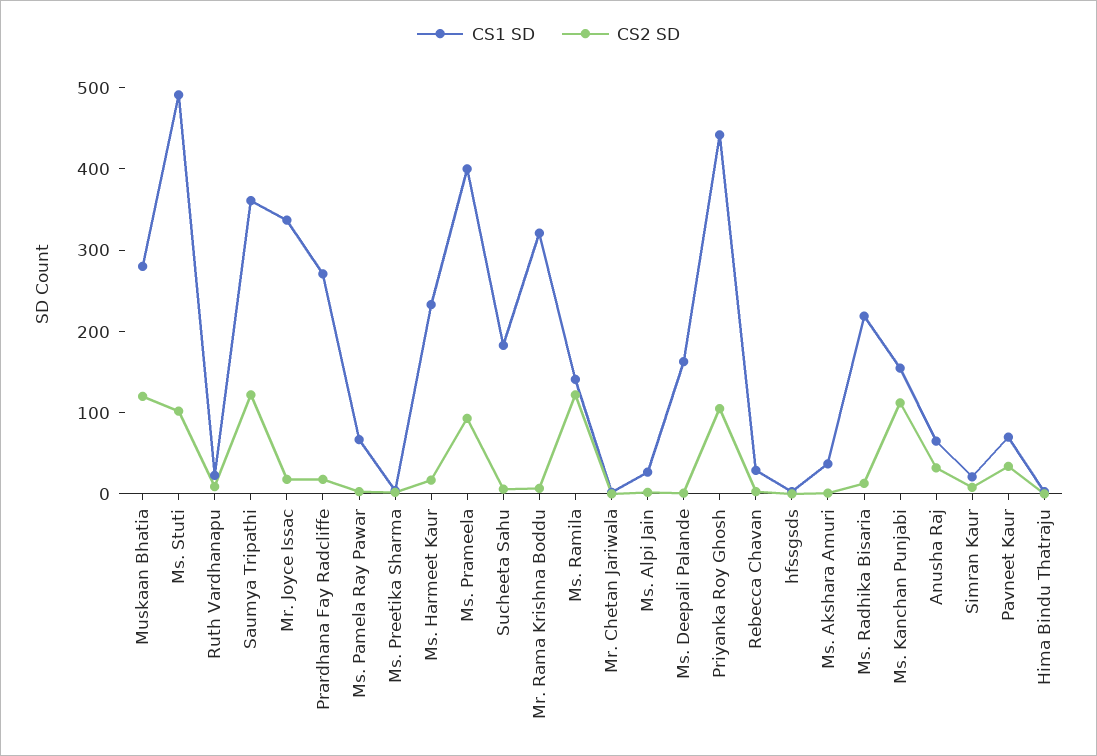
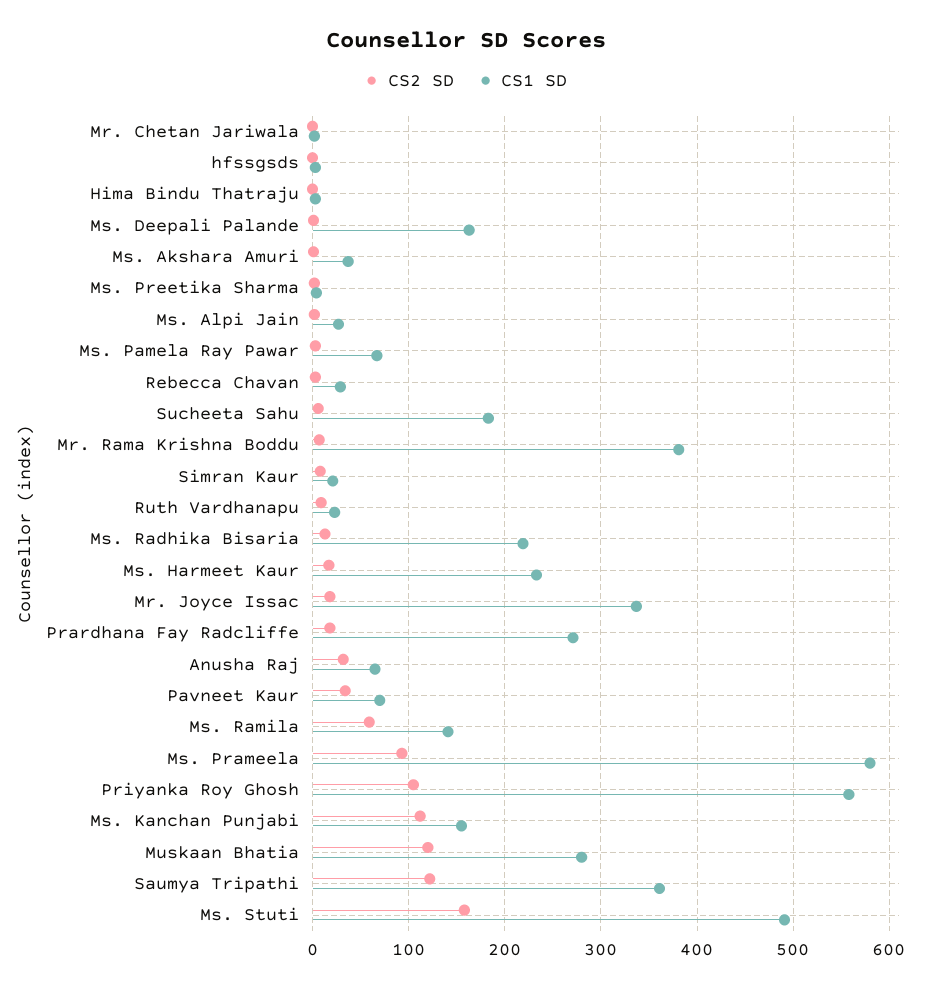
  {
    "CS1 SD": {
      "Muskaan Bhatia": 280,
      "Ms. Stuti": 490,
      "Ruth Vardhanapu": 20,
      "Saumya Tripathi": 360,
      "Mr. Joyce Issac": 340,
      "Prardhana Fay Radcliffe": 270,
      "Ms. Pamela Ray Pawar": 70,
      "Ms. Preetika Sharma": 0,
      "Ms. Harmeet Kaur": 230,
-     "Ms. Prameela": 400,
+     "Ms. Prameela": 580,
      "Sucheeta Sahu": 180,
-     "Mr. Rama Krishna Boddu": 320,
+     "Mr. Rama Krishna Boddu": 380,
      "Ms. Ramila": 140,
      "Mr. Chetan Jariwala": 0,
      "Ms. Alpi Jain": 30,
      "Ms. Deepali Palande": 160,
-     "Priyanka Roy Ghosh": 440,
+     "Priyanka Roy Ghosh": 560,
      "Rebecca Chavan": 30,
      "hfssgsds": 0,
      "Ms. Akshara Amuri": 40,
      "Ms. Radhika Bisaria": 220,
      "Ms. Kanchan Punjabi": 160,
      "Anusha Raj": 70,
      "Simran Kaur": 20,
      "Pavneet Kaur": 70,
      "Hima Bindu Thatraju": 0
    },
    "CS2 SD": {
      "Muskaan Bhatia": 120,
-     "Ms. Stuti": 100,
+     "Ms. Stuti": 160,
      "Ruth Vardhanapu": 10,
      "Saumya Tripathi": 120,
      "Mr. Joyce Issac": 20,
      "Prardhana Fay Radcliffe": 20,
      "Ms. Pamela Ray Pawar": 0,
      "Ms. Preetika Sharma": 0,
      "Ms. Harmeet Kaur": 20,
      "Ms. Prameela": 90,
      "Sucheeta Sahu": 10,
      "Mr. Rama Krishna Boddu": 10,
-     "Ms. Ramila": 120,
+     "Ms. Ramila": 60,
      "Mr. Chetan Jariwala": 0,
      "Ms. Alpi Jain": 0,
      "Ms. Deepali Palande": 0,
      "Priyanka Roy Ghosh": 110,
      "Rebecca Chavan": 0,
      "hfssgsds": 0,
      "Ms. Akshara Amuri": 0,
      "Ms. Radhika Bisaria": 10,
      "Ms. Kanchan Punjabi": 110,
      "Anusha Raj": 30,
      "Simran Kaur": 10,
      "Pavneet Kaur": 30,
      "Hima Bindu Thatraju": 0
    }
  }

